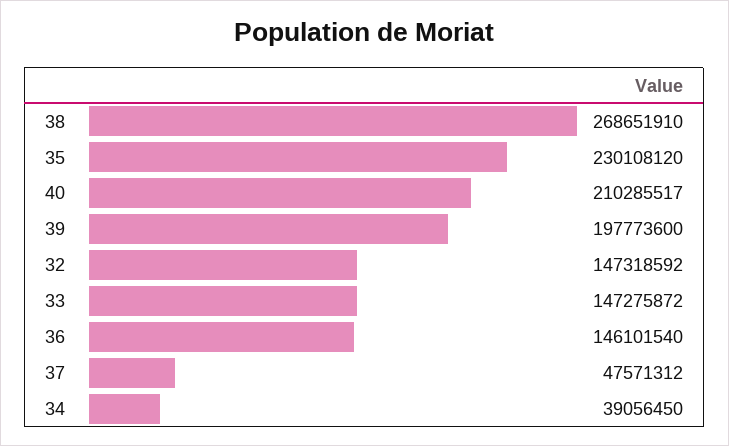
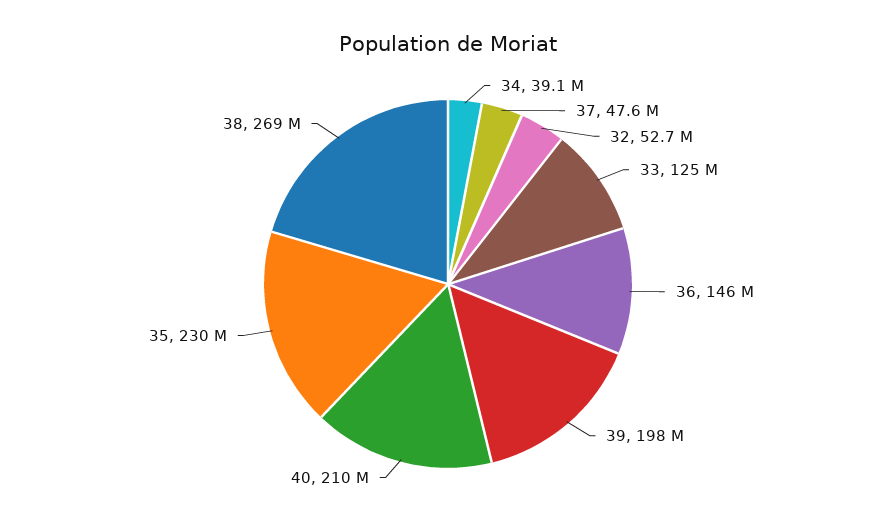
  {
    "38": 268651910,
    "35": 230108120,
    "40": 210285517,
    "39": 197773600,
-   "32": 147318592,
+   "32": 52700000,
-   "33": 147275872,
+   "33": 125000000,
    "36": 146101540,
    "37": 47571312,
    "34": 39056450
  }

